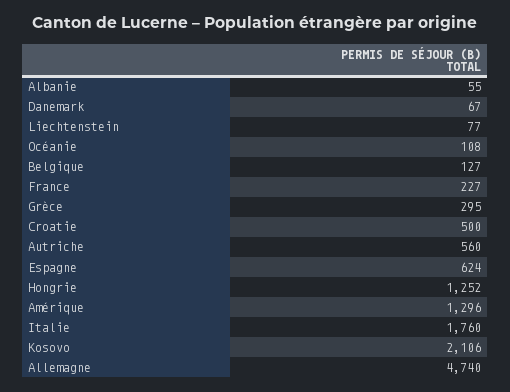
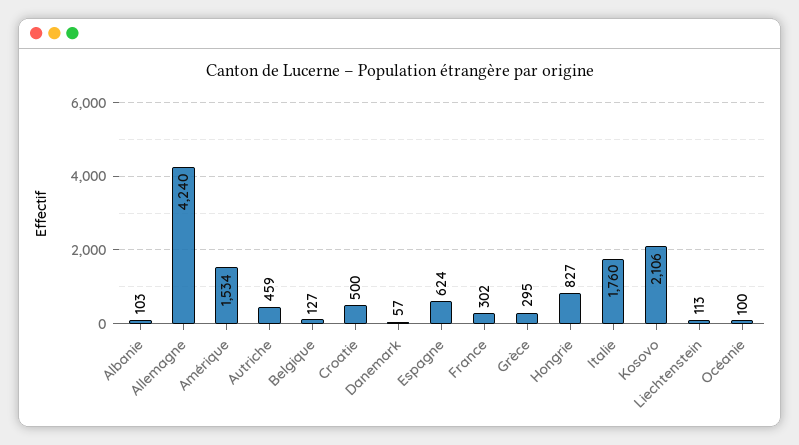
  {
-   "Albanie": 55,
+   "Albanie": 103,
-   "Danemark": 67,
+   "Danemark": 57,
-   "Liechtenstein": 77,
+   "Liechtenstein": 113,
-   "Océanie": 108,
+   "Océanie": 100,
    "Belgique": 127,
-   "France": 227,
+   "France": 302,
    "Grèce": 295,
    "Croatie": 500,
-   "Autriche": 560,
+   "Autriche": 459,
    "Espagne": 624,
-   "Hongrie": 1252,
+   "Hongrie": 827,
-   "Amérique": 1296,
+   "Amérique": 1534,
    "Italie": 1760,
    "Kosovo": 2106,
-   "Allemagne": 4740
+   "Allemagne": 4240
  }

